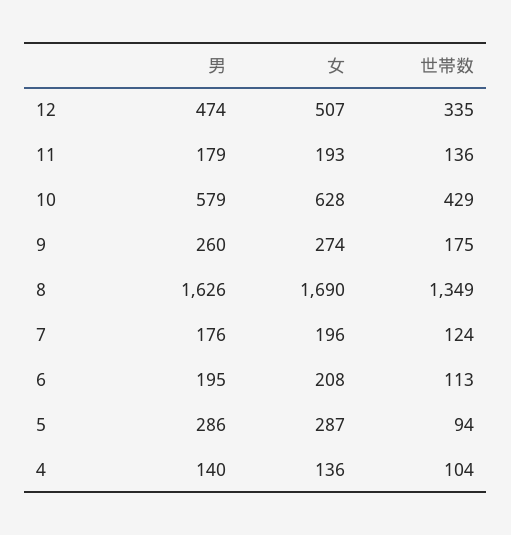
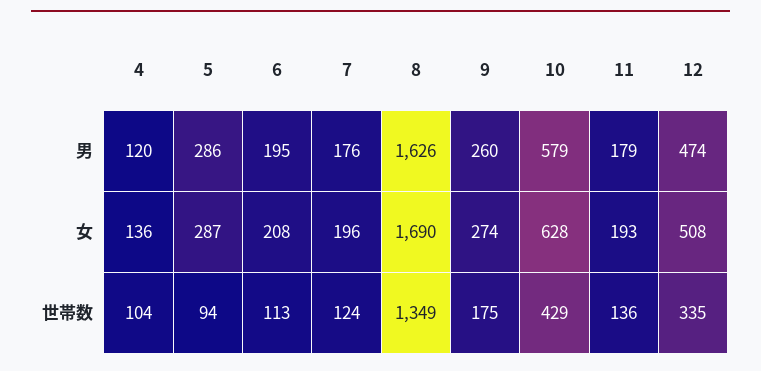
  {
    "男": {
      "12": 474,
      "11": 179,
      "10": 579,
      "9": 260,
      "8": 1626,
      "7": 176,
      "6": 195,
      "5": 286,
-     "4": 140
+     "4": 120
    },
    "女": {
-     "12": 507,
+     "12": 508,
      "11": 193,
      "10": 628,
      "9": 274,
      "8": 1690,
      "7": 196,
      "6": 208,
      "5": 287,
      "4": 136
    },
    "世帯数": {
      "12": 335,
      "11": 136,
      "10": 429,
      "9": 175,
      "8": 1349,
      "7": 124,
      "6": 113,
      "5": 94,
      "4": 104
    }
  }

